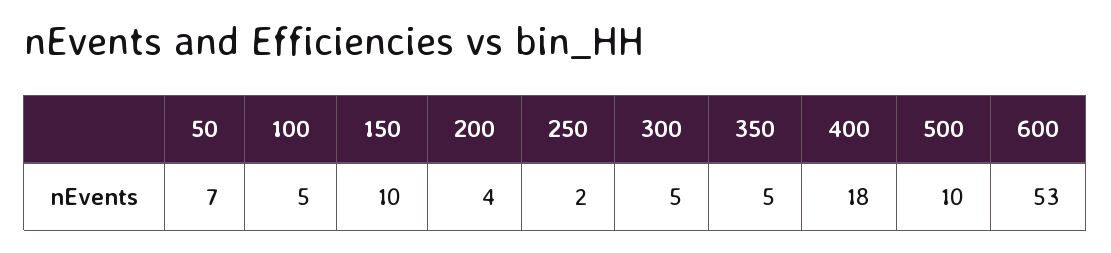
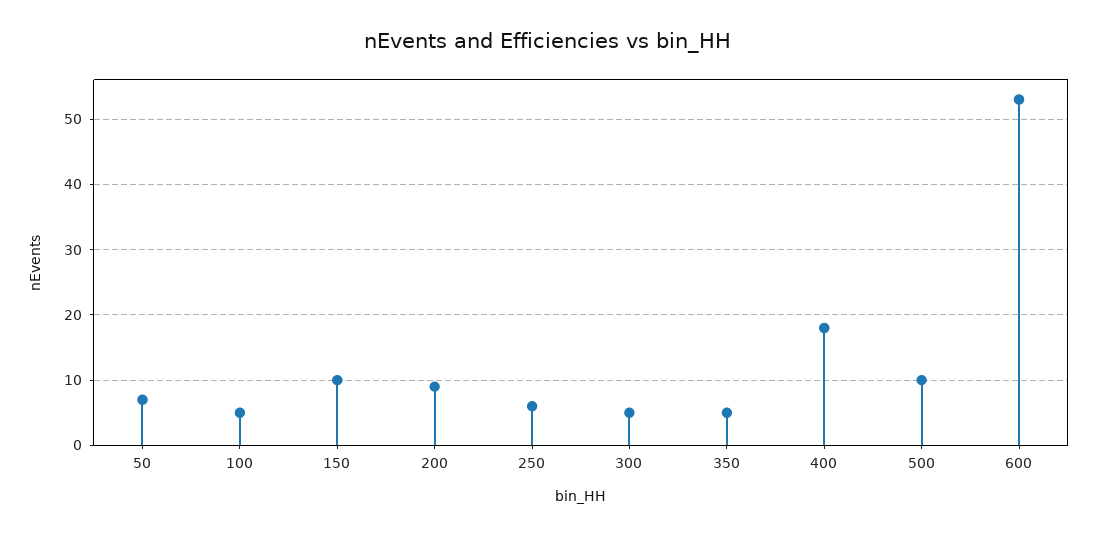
  {
    "50": 7,
    "100": 5,
    "150": 10,
-   "200": 4,
+   "200": 9,
-   "250": 2,
+   "250": 6,
    "300": 5,
    "350": 5,
    "400": 18,
    "500": 10,
    "600": 53
  }

